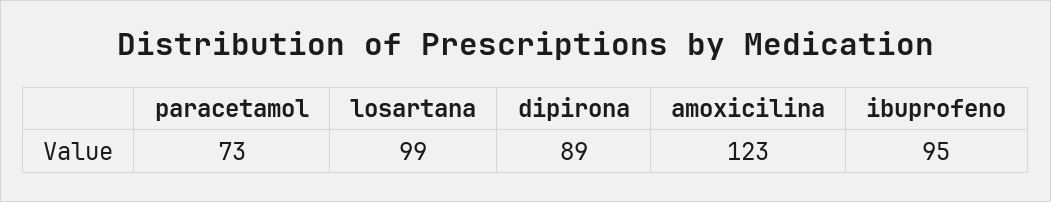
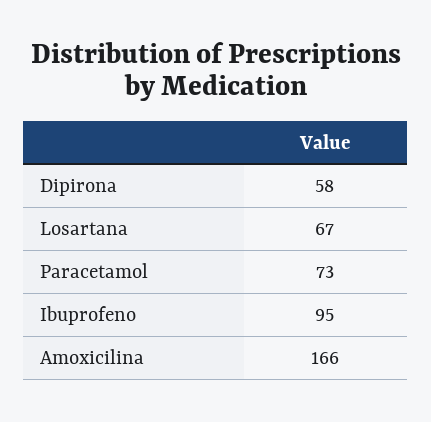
  {
    "paracetamol": 73,
-   "losartana": 99,
+   "losartana": 67,
-   "dipirona": 89,
+   "dipirona": 58,
-   "amoxicilina": 123,
+   "amoxicilina": 166,
    "ibuprofeno": 95
  }

